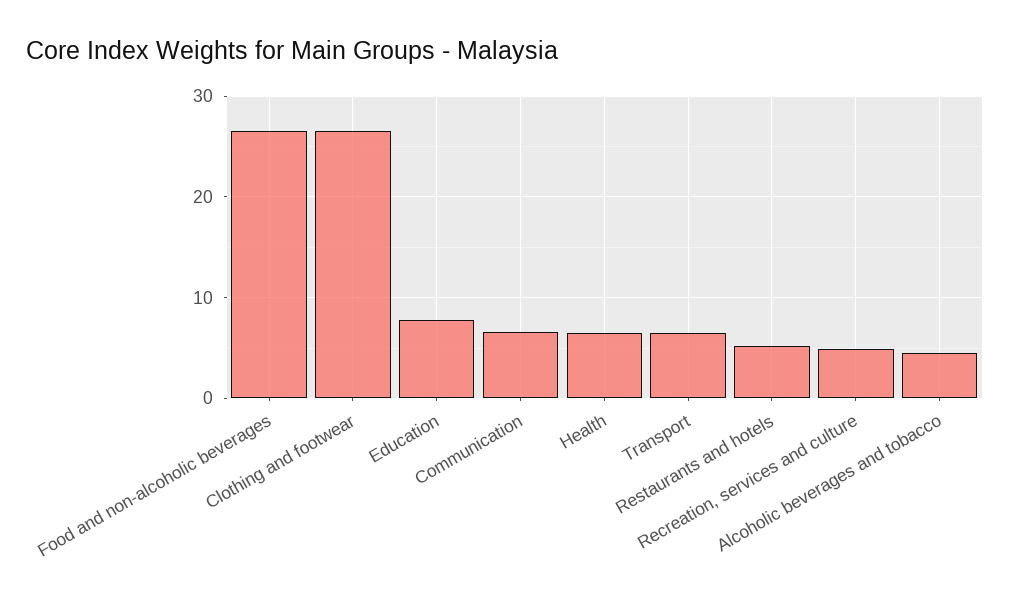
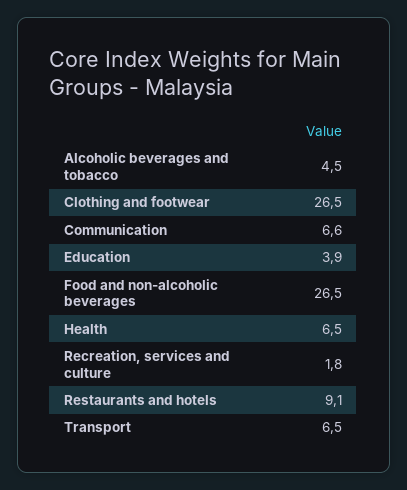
  {
    "Food and non-alcoholic beverages": 26.5,
    "Clothing and footwear": 26.5,
-   "Education": 8,
+   "Education": 3.9,
    "Communication": 6.6,
    "Health": 6.5,
    "Transport": 6.5,
-   "Restaurants and hotels": 5,
+   "Restaurants and hotels": 9.1,
-   "Recreation, services and culture": 5,
+   "Recreation, services and culture": 1.8,
    "Alcoholic beverages and tobacco": 4.5
  }

